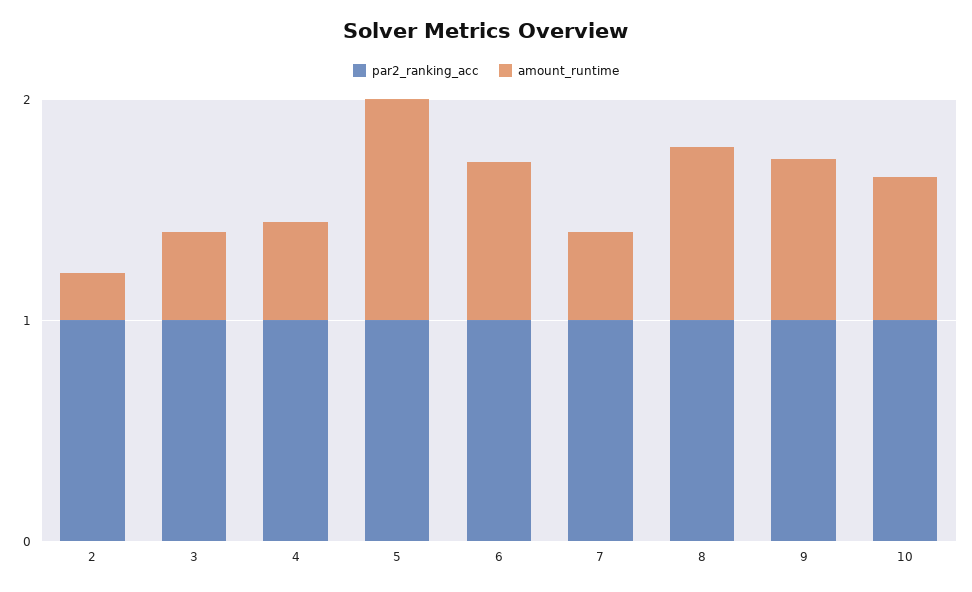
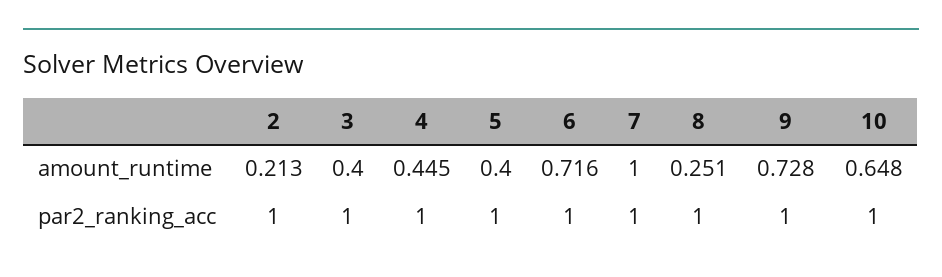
  {
    "par2_ranking_acc": {
      "2": 1,
      "3": 1,
      "4": 1,
      "5": 1,
      "6": 1,
      "7": 1,
      "8": 1,
      "9": 1,
      "10": 1
    },
    "amount_runtime": {
      "2": 0.213,
      "3": 0.4,
      "4": 0.445,
-     "5": 1,
+     "5": 0.4,
      "6": 0.716,
-     "7": 0.4,
+     "7": 1,
-     "8": 0.8,
+     "8": 0.251,
      "9": 0.728,
      "10": 0.648
    }
  }

